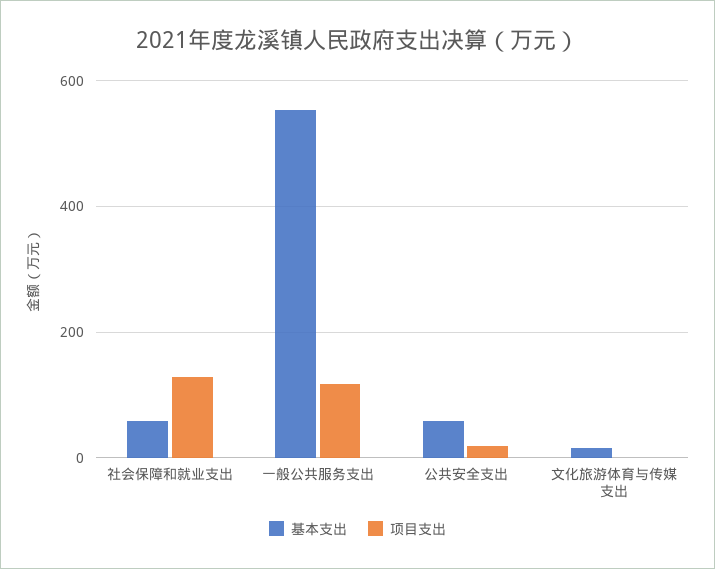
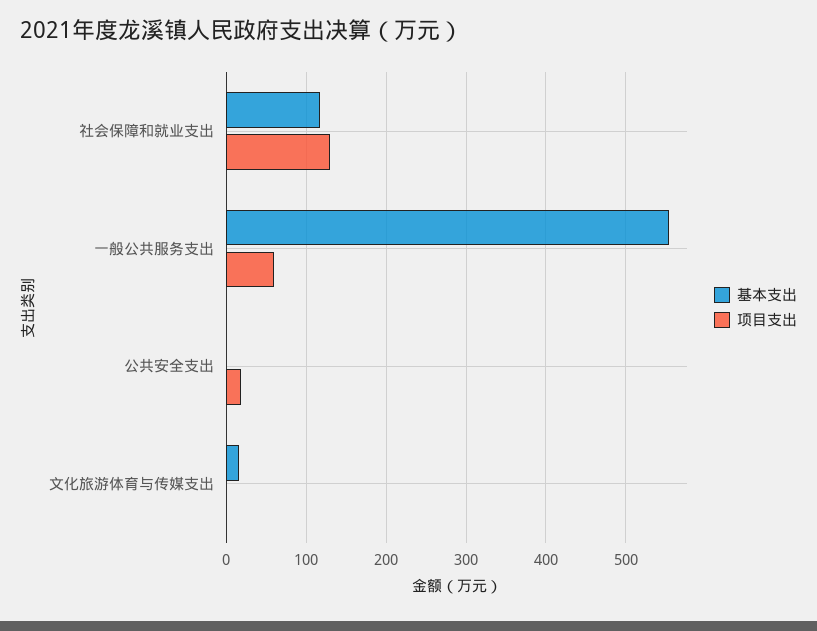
  {
    "基本支出": {
-     "社会保障和就业支出": 60,
+     "社会保障和就业支出": 120,
      "一般公共服务支出": 550,
-     "公共安全支出": 60,
+     "公共安全支出": 0,
      "文化旅游体育与传媒支出": 20
    },
    "项目支出": {
      "社会保障和就业支出": 130,
-     "一般公共服务支出": 120,
+     "一般公共服务支出": 60,
      "公共安全支出": 20,
      "文化旅游体育与传媒支出": 0
    }
  }

